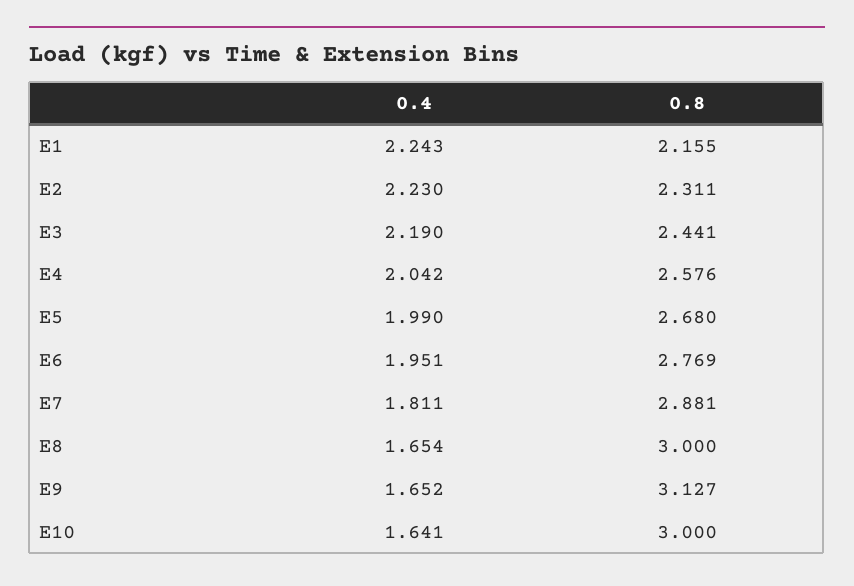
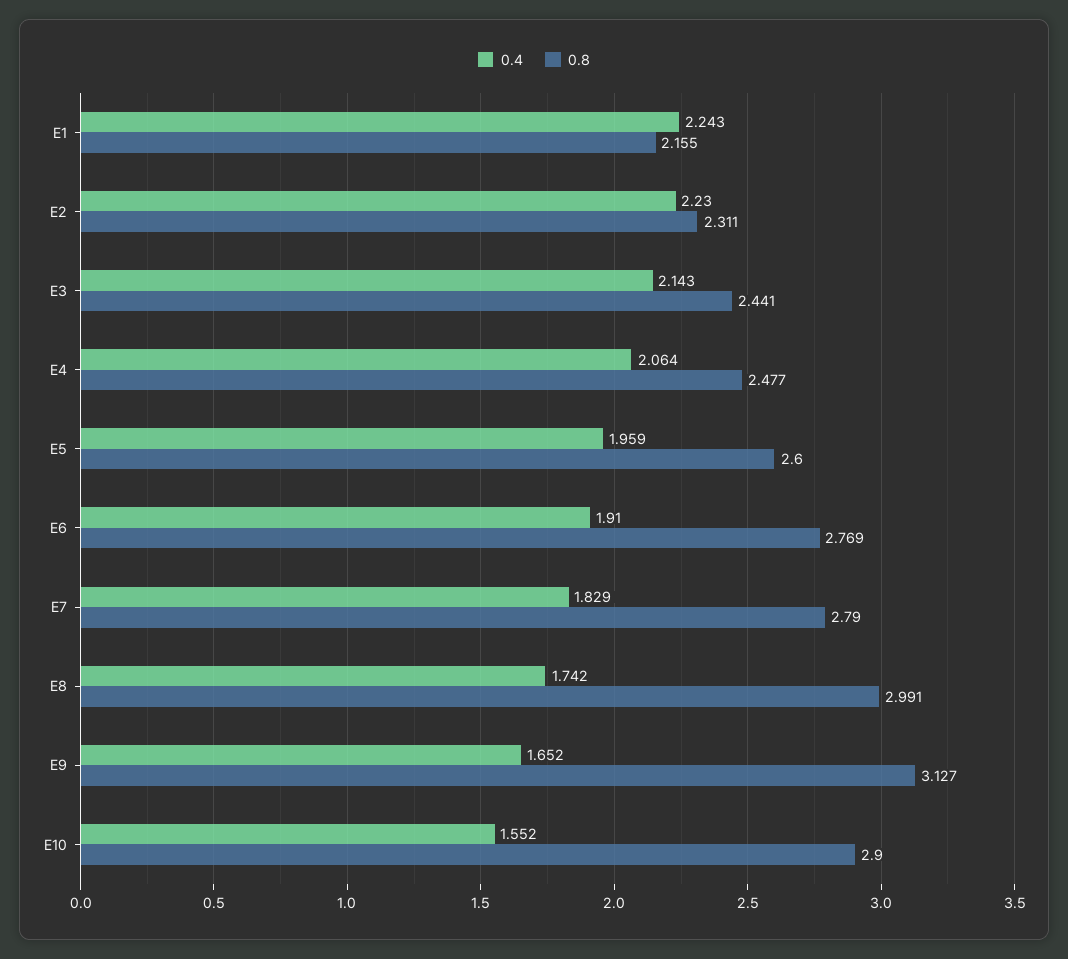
  {
    "0.4": {
      "E1": 2.243,
      "E2": 2.23,
-     "E3": 2.19,
+     "E3": 2.143,
-     "E4": 2.042,
+     "E4": 2.064,
-     "E5": 1.99,
+     "E5": 1.959,
-     "E6": 1.951,
+     "E6": 1.91,
-     "E7": 1.811,
+     "E7": 1.829,
-     "E8": 1.654,
+     "E8": 1.742,
      "E9": 1.652,
-     "E10": 1.641
+     "E10": 1.552
    },
    "0.8": {
      "E1": 2.155,
      "E2": 2.311,
      "E3": 2.441,
-     "E4": 2.576,
+     "E4": 2.477,
-     "E5": 2.68,
+     "E5": 2.6,
      "E6": 2.769,
-     "E7": 2.881,
+     "E7": 2.79,
-     "E8": 3,
+     "E8": 2.991,
      "E9": 3.127,
-     "E10": 3
+     "E10": 2.9
    }
  }

